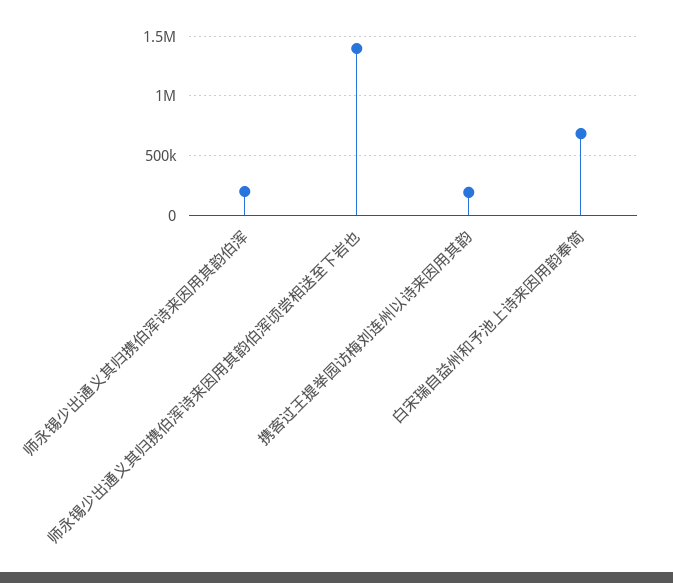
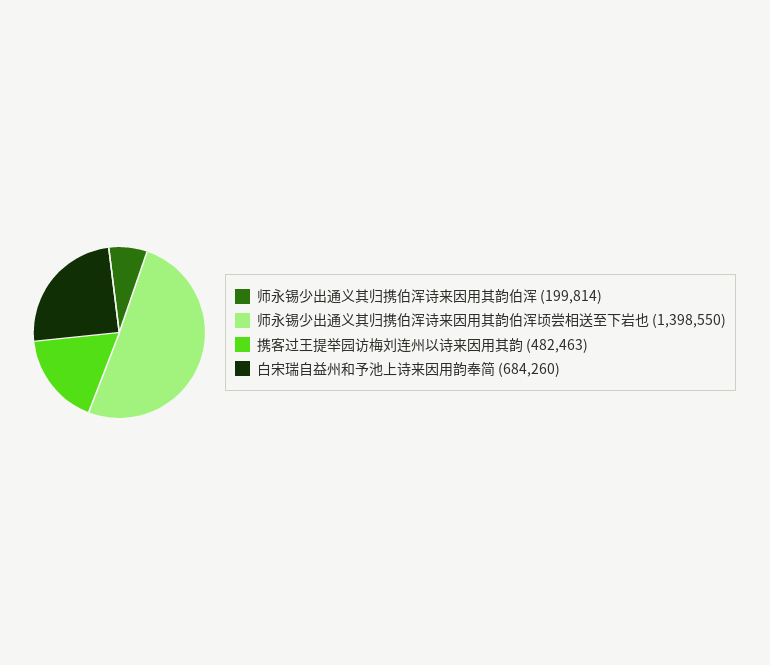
  {
    "师永锡少出通义其归携伯浑诗来因用其韵伯浑": 199814,
    "师永锡少出通义其归携伯浑诗来因用其韵伯浑顷尝相送至下岩也": 1398550,
-   "携客过王提举园访梅刘连州以诗来因用其韵": 200000,
+   "携客过王提举园访梅刘连州以诗来因用其韵": 482463,
    "白宋瑞自益州和予池上诗来因用韵奉简": 684260
  }

